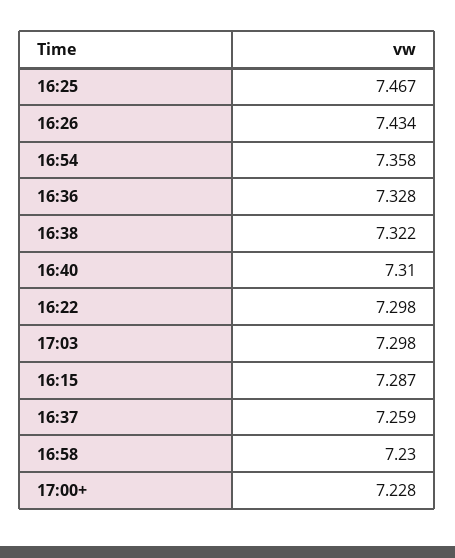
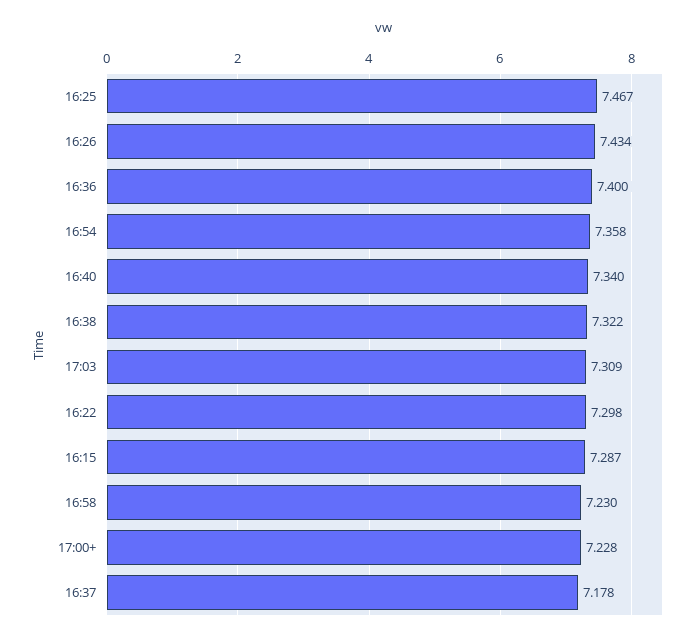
  {
    "16:25": 7.467,
    "16:26": 7.434,
    "16:54": 7.358,
-   "16:36": 7.328,
+   "16:36": 7.4,
    "16:38": 7.322,
-   "16:40": 7.31,
+   "16:40": 7.34,
    "16:22": 7.298,
-   "17:03": 7.298,
+   "17:03": 7.309,
    "16:15": 7.287,
-   "16:37": 7.259,
+   "16:37": 7.178,
    "16:58": 7.23,
    "17:00+": 7.228
  }

